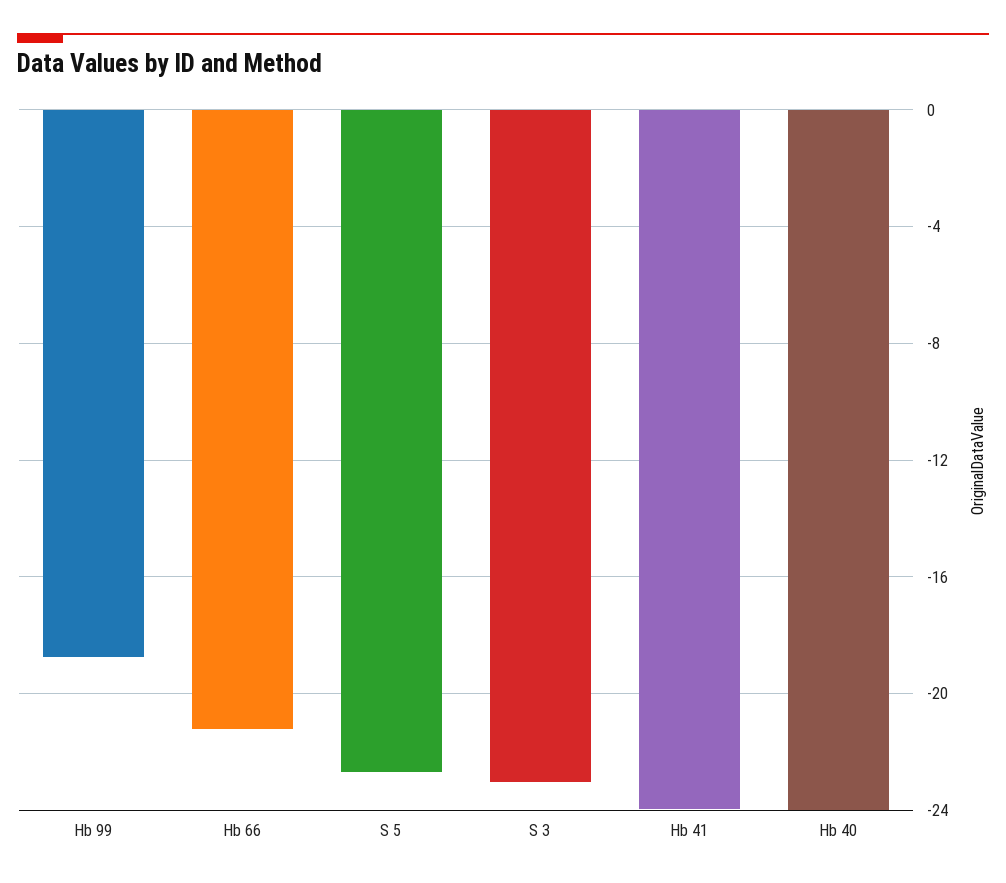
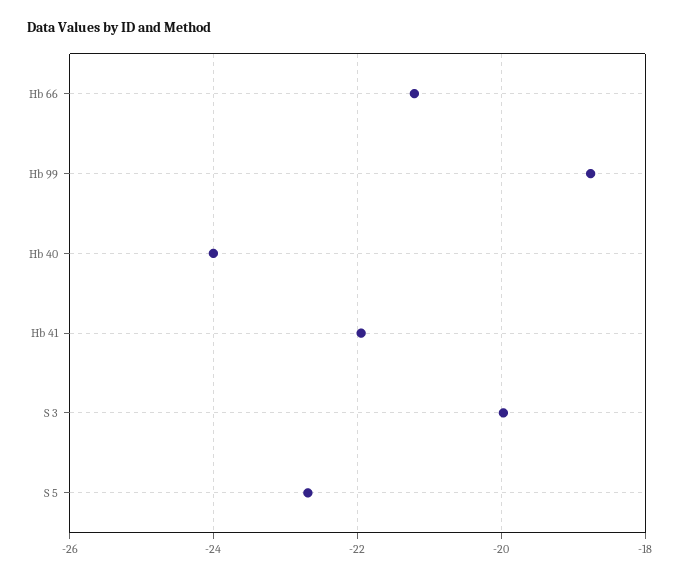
  {
    "Hb 99": -18.8,
    "Hb 66": -21.2,
    "S 5": -22.6,
-   "S 3": -23,
+   "S 3": -20,
-   "Hb 41": -24,
+   "Hb 41": -22,
    "Hb 40": -24
  }

